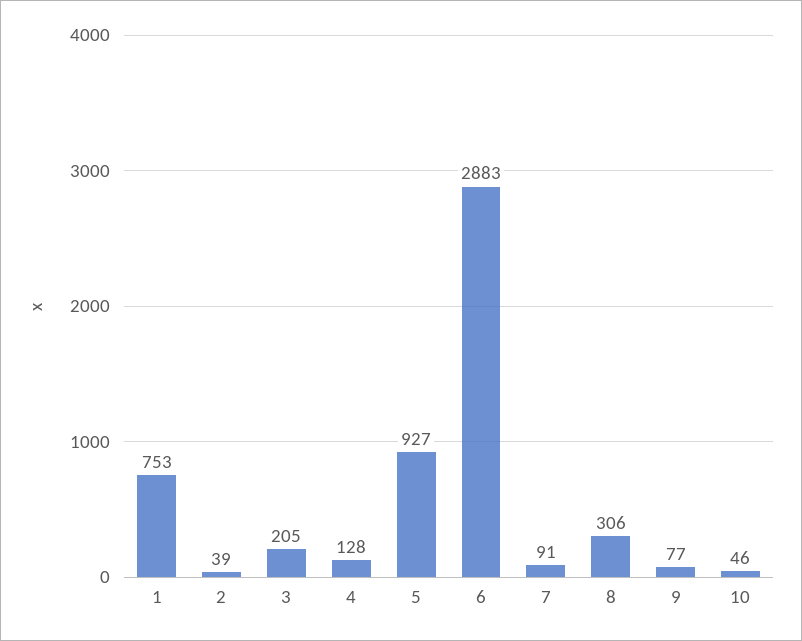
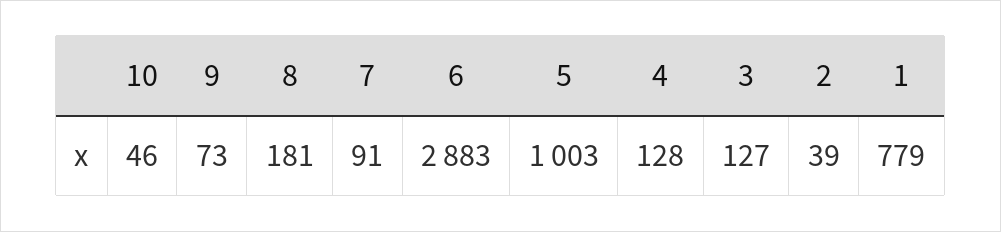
  {
-   "1": 753,
+   "1": 779,
    "2": 39,
-   "3": 205,
+   "3": 127,
    "4": 128,
-   "5": 927,
+   "5": 1003,
    "6": 2883,
    "7": 91,
-   "8": 306,
+   "8": 181,
-   "9": 77,
+   "9": 73,
    "10": 46
  }

